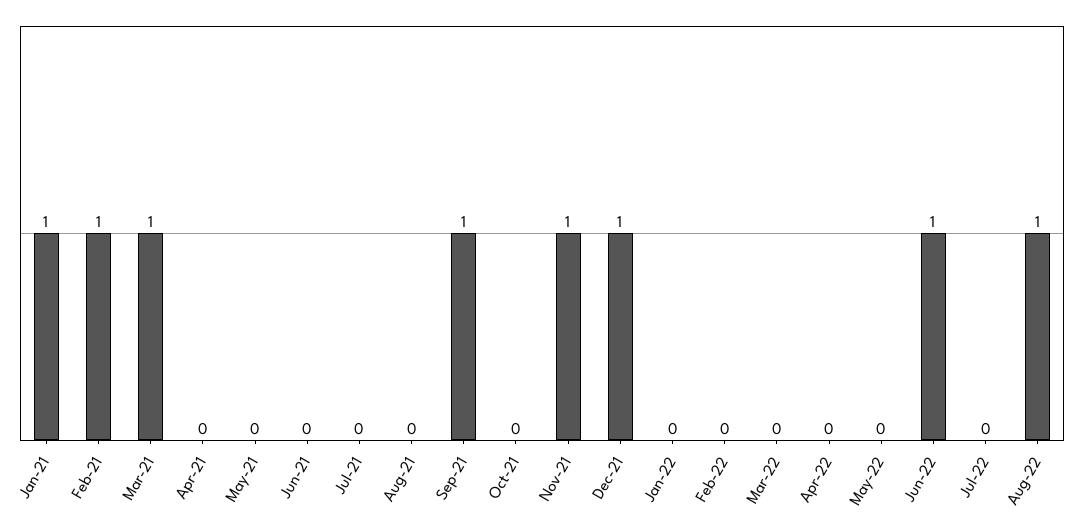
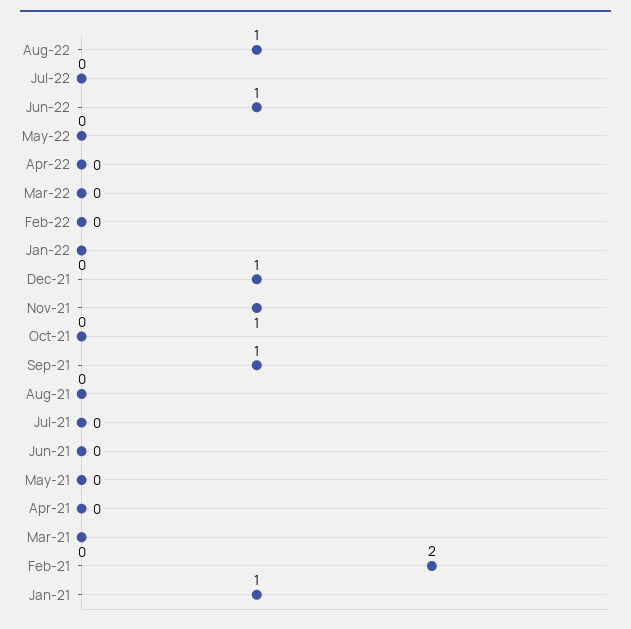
  {
    "Jan-21": 1,
-   "Feb-21": 1,
+   "Feb-21": 2,
-   "Mar-21": 1,
+   "Mar-21": 0,
    "Apr-21": 0,
    "May-21": 0,
    "Jun-21": 0,
    "Jul-21": 0,
    "Aug-21": 0,
    "Sep-21": 1,
    "Oct-21": 0,
    "Nov-21": 1,
    "Dec-21": 1,
    "Jan-22": 0,
    "Feb-22": 0,
    "Mar-22": 0,
    "Apr-22": 0,
    "May-22": 0,
    "Jun-22": 1,
    "Jul-22": 0,
    "Aug-22": 1
  }

